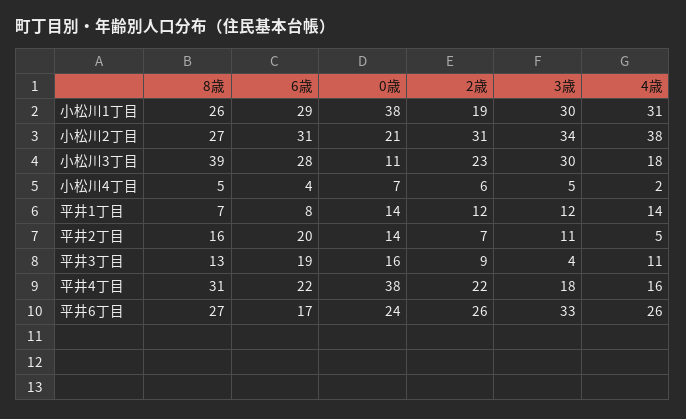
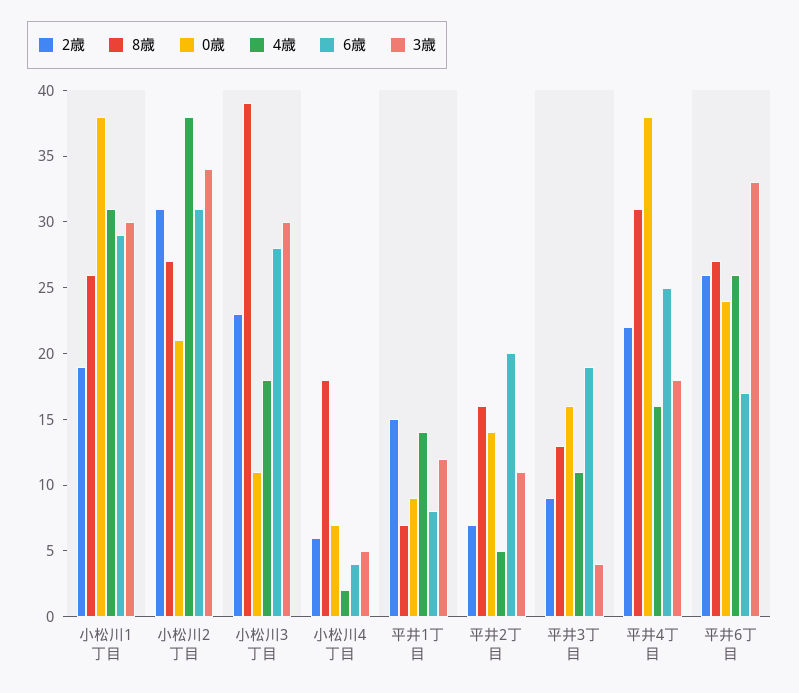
  {
    "8歳": {
      "小松川1丁目": 26,
      "小松川2丁目": 27,
      "小松川3丁目": 39,
-     "小松川4丁目": 5,
+     "小松川4丁目": 18,
      "平井1丁目": 7,
      "平井2丁目": 16,
      "平井3丁目": 13,
      "平井4丁目": 31,
      "平井6丁目": 27
    },
    "6歳": {
      "小松川1丁目": 29,
      "小松川2丁目": 31,
      "小松川3丁目": 28,
      "小松川4丁目": 4,
      "平井1丁目": 8,
      "平井2丁目": 20,
      "平井3丁目": 19,
-     "平井4丁目": 22,
+     "平井4丁目": 25,
      "平井6丁目": 17
    },
    "0歳": {
      "小松川1丁目": 38,
      "小松川2丁目": 21,
      "小松川3丁目": 11,
      "小松川4丁目": 7,
-     "平井1丁目": 14,
+     "平井1丁目": 9,
      "平井2丁目": 14,
      "平井3丁目": 16,
      "平井4丁目": 38,
      "平井6丁目": 24
    },
    "2歳": {
      "小松川1丁目": 19,
      "小松川2丁目": 31,
      "小松川3丁目": 23,
      "小松川4丁目": 6,
-     "平井1丁目": 12,
+     "平井1丁目": 15,
      "平井2丁目": 7,
      "平井3丁目": 9,
      "平井4丁目": 22,
      "平井6丁目": 26
    },
    "3歳": {
      "小松川1丁目": 30,
      "小松川2丁目": 34,
      "小松川3丁目": 30,
      "小松川4丁目": 5,
      "平井1丁目": 12,
      "平井2丁目": 11,
      "平井3丁目": 4,
      "平井4丁目": 18,
      "平井6丁目": 33
    },
    "4歳": {
      "小松川1丁目": 31,
      "小松川2丁目": 38,
      "小松川3丁目": 18,
      "小松川4丁目": 2,
      "平井1丁目": 14,
      "平井2丁目": 5,
      "平井3丁目": 11,
      "平井4丁目": 16,
      "平井6丁目": 26
    }
  }

